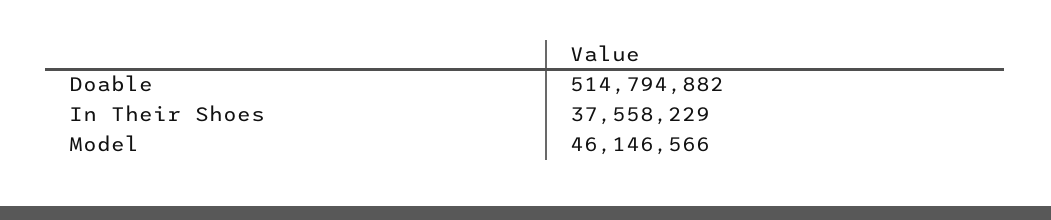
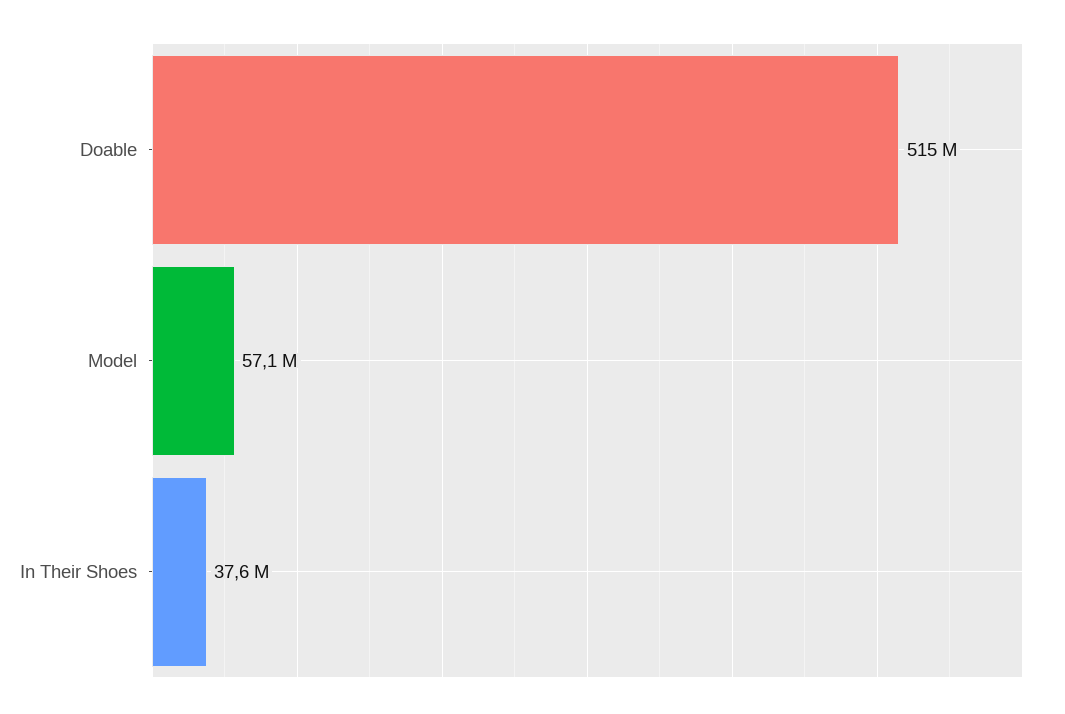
  {
    "Doable": 514794882,
    "In Their Shoes": 37558229,
-   "Model": 46146566
+   "Model": 57100000
  }

